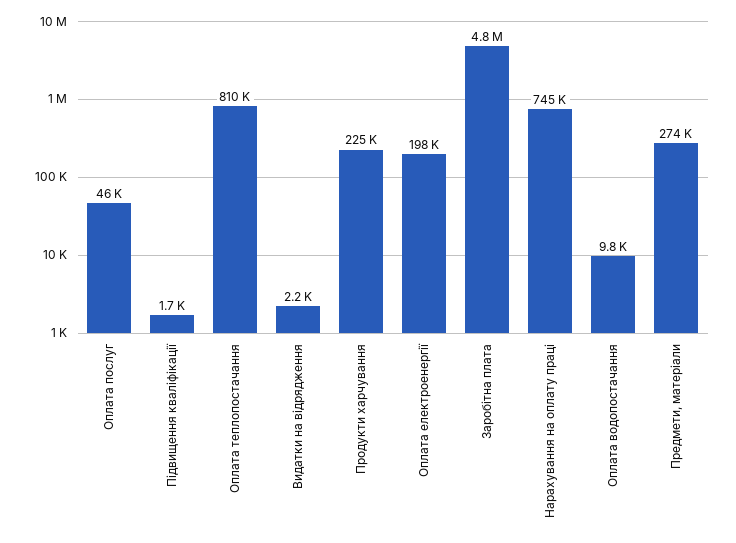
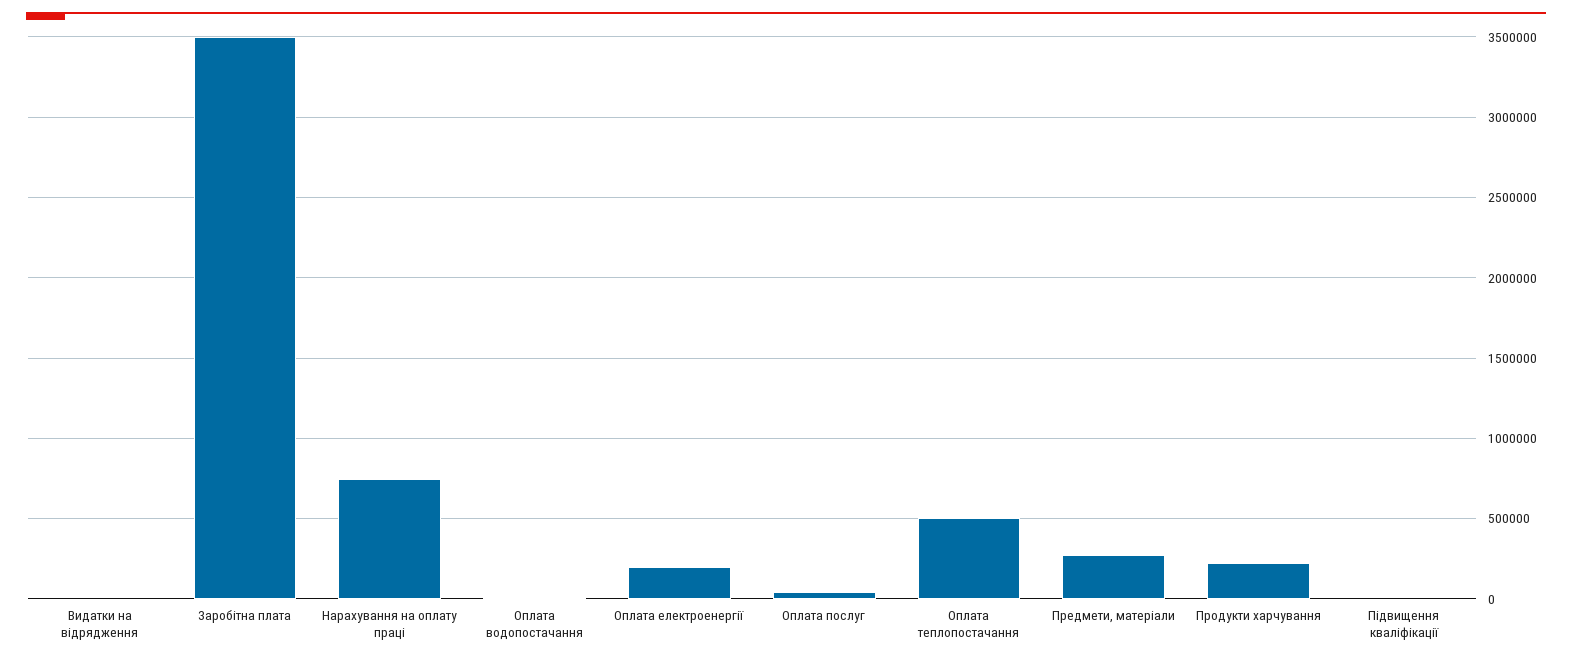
  {
    "Оплата послуг": 46000,
    "Підвищення кваліфікації": 1700,
-   "Оплата теплопостачання": 810000,
+   "Оплата теплопостачання": 500000,
    "Видатки на відрядження": 2200,
    "Продукти харчування": 225000,
    "Оплата електроенергії": 198000,
-   "Заробітна плата": 4800000,
+   "Заробітна плата": 3500000,
    "Нарахування на оплату праці": 745000,
    "Оплата водопостачання": 9800,
    "Предмети, матеріали": 274000
  }

